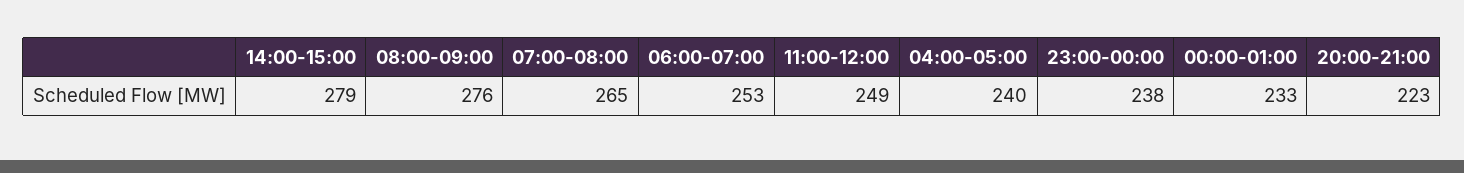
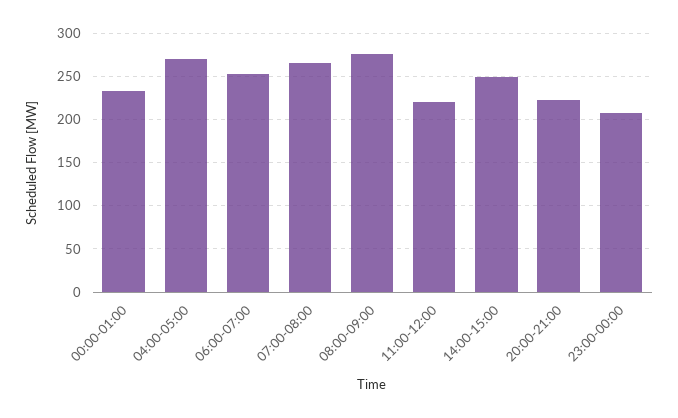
  {
-   "14:00-15:00": 279,
+   "14:00-15:00": 250,
    "08:00-09:00": 276,
    "07:00-08:00": 265,
    "06:00-07:00": 253,
-   "11:00-12:00": 249,
+   "11:00-12:00": 220,
-   "04:00-05:00": 240,
+   "04:00-05:00": 270,
-   "23:00-00:00": 238,
+   "23:00-00:00": 210,
    "00:00-01:00": 233,
    "20:00-21:00": 223
  }

